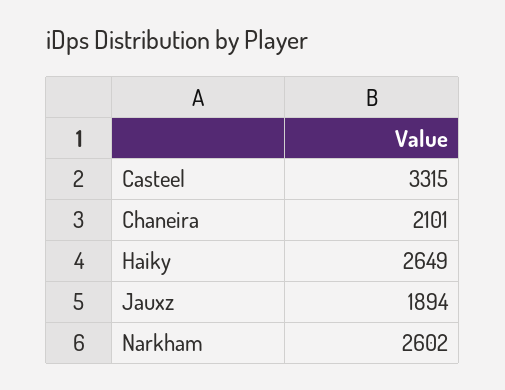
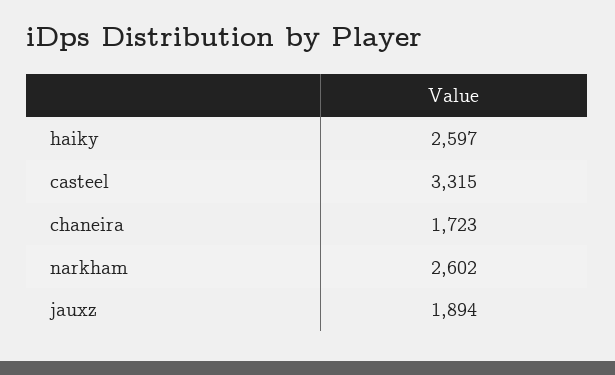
  {
    "Casteel": 3315,
-   "Chaneira": 2101,
+   "Chaneira": 1723,
-   "Haiky": 2649,
+   "Haiky": 2597,
    "Jauxz": 1894,
    "Narkham": 2602
  }

